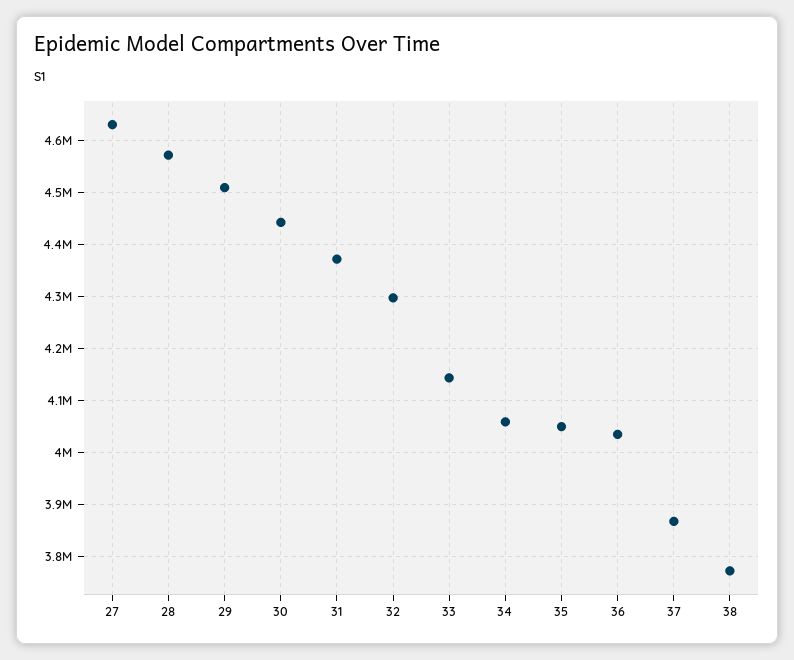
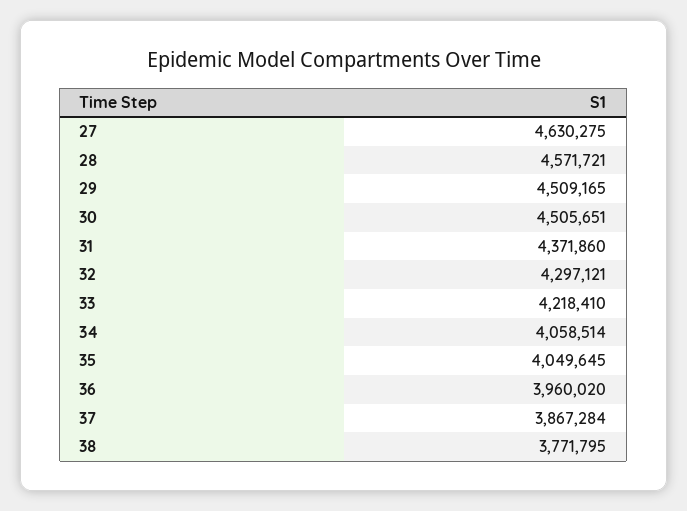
  {
    "27": 4630275,
    "28": 4571721,
    "29": 4509165,
-   "30": 4440000,
+   "30": 4505651,
    "31": 4371860,
    "32": 4297121,
-   "33": 4140000,
+   "33": 4218410,
    "34": 4058514,
    "35": 4049645,
-   "36": 4040000,
+   "36": 3960020,
    "37": 3867284,
    "38": 3771795
  }

